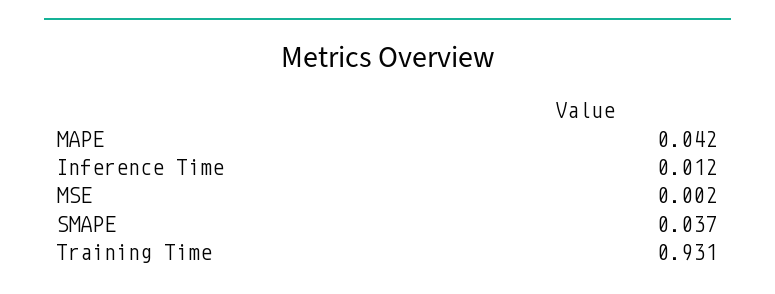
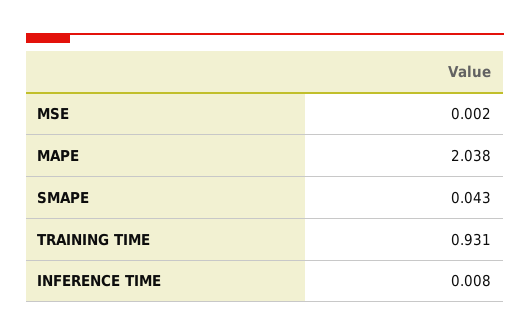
  {
-   "MAPE": 0.042,
+   "MAPE": 2.038,
-   "Inference Time": 0.012,
+   "Inference Time": 0.008,
    "MSE": 0.002,
-   "SMAPE": 0.037,
+   "SMAPE": 0.043,
    "Training Time": 0.931
  }

